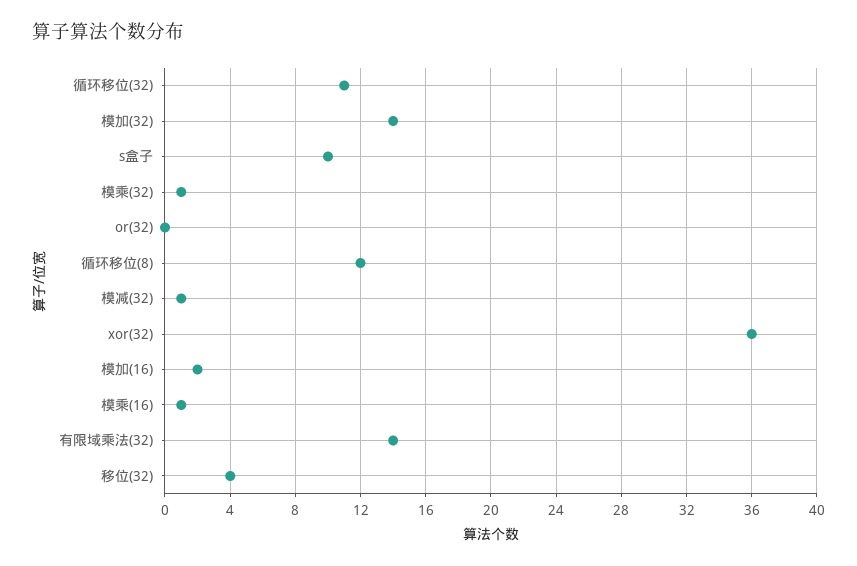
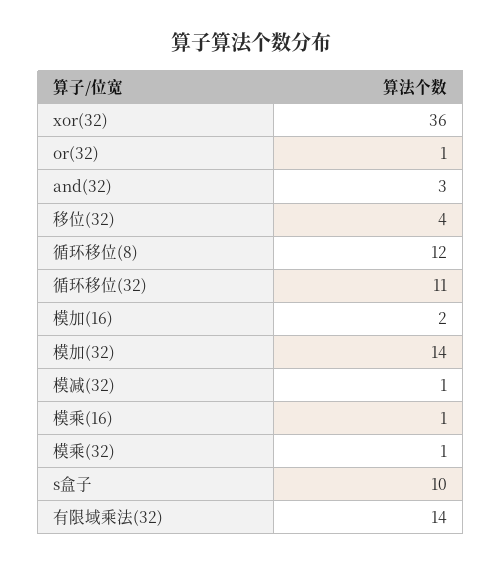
  {
    "循环移位(32)": 11,
    "模加(32)": 14,
    "s盒子": 10,
    "模乘(32)": 1,
-   "or(32)": 0,
+   "or(32)": 1,
    "循环移位(8)": 12,
    "模减(32)": 1,
    "xor(32)": 36,
    "模加(16)": 2,
    "模乘(16)": 1,
    "有限域乘法(32)": 14,
-   "移位(32)": 4
+   "移位(32)": 4,
+   "and(32)": 3
  }

